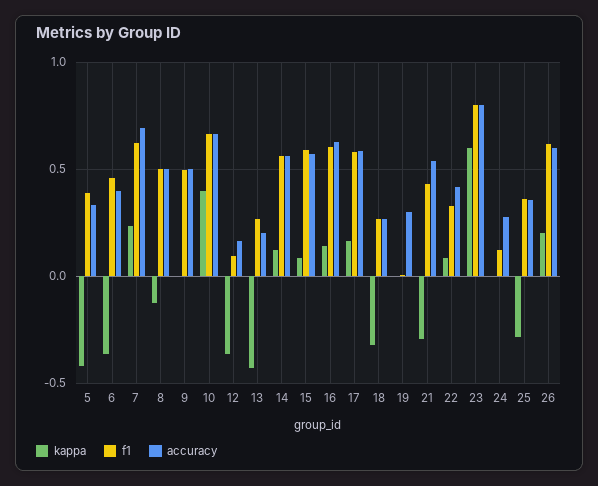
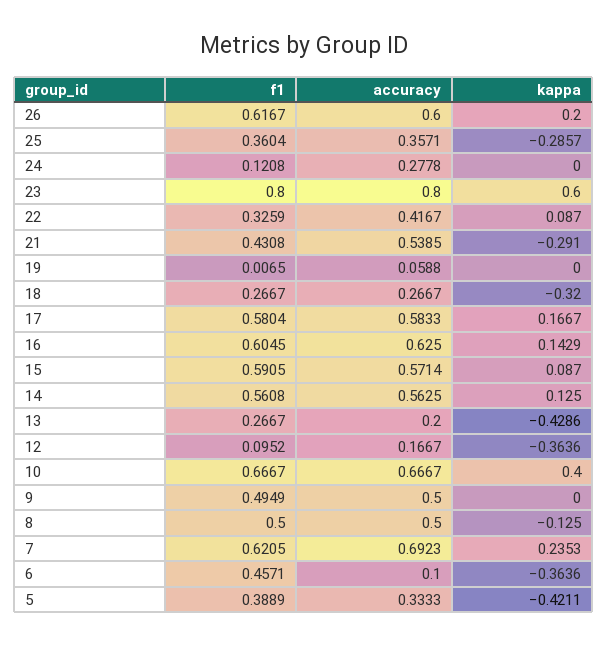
  {
    "kappa": {
      "5": -0.4211,
      "6": -0.3636,
      "7": 0.2353,
      "8": -0.125,
      "9": 0,
      "10": 0.4,
      "12": -0.3636,
      "13": -0.4286,
      "14": 0.125,
      "15": 0.087,
      "16": 0.1429,
      "17": 0.1667,
      "18": -0.32,
      "19": 0,
      "21": -0.291,
      "22": 0.087,
      "23": 0.6,
      "24": 0,
      "25": -0.2857,
      "26": 0.2
    },
    "f1": {
      "5": 0.3889,
      "6": 0.4571,
      "7": 0.6205,
      "8": 0.5,
      "9": 0.4949,
      "10": 0.6667,
      "12": 0.0952,
      "13": 0.2667,
      "14": 0.5608,
      "15": 0.5905,
      "16": 0.6045,
      "17": 0.5804,
      "18": 0.2667,
      "19": 0.0065,
      "21": 0.4308,
      "22": 0.3259,
      "23": 0.8,
      "24": 0.1208,
      "25": 0.3604,
      "26": 0.6167
    },
    "accuracy": {
      "5": 0.3333,
-     "6": 0.4,
+     "6": 0.1,
      "7": 0.6923,
      "8": 0.5,
      "9": 0.5,
      "10": 0.6667,
      "12": 0.1667,
      "13": 0.2,
      "14": 0.5625,
      "15": 0.5714,
      "16": 0.625,
      "17": 0.5833,
      "18": 0.2667,
-     "19": 0.3,
+     "19": 0.0588,
      "21": 0.5385,
      "22": 0.4167,
      "23": 0.8,
      "24": 0.2778,
      "25": 0.3571,
      "26": 0.6
    }
  }

